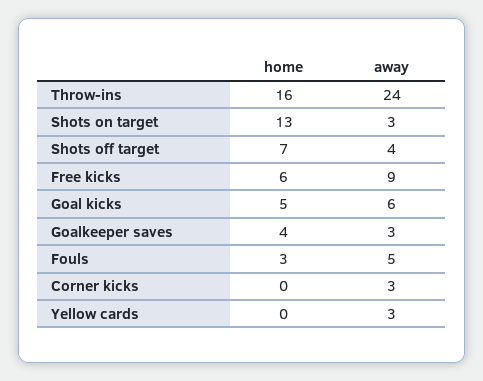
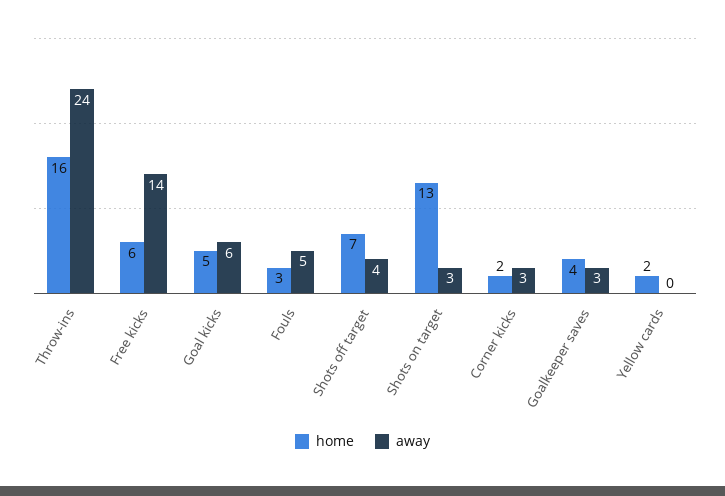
  {
    "home": {
      "Throw-ins": 16,
      "Shots on target": 13,
      "Shots off target": 7,
      "Free kicks": 6,
      "Goal kicks": 5,
      "Goalkeeper saves": 4,
      "Fouls": 3,
-     "Corner kicks": 0,
+     "Corner kicks": 2,
-     "Yellow cards": 0
+     "Yellow cards": 2
    },
    "away": {
      "Throw-ins": 24,
      "Shots on target": 3,
      "Shots off target": 4,
-     "Free kicks": 9,
+     "Free kicks": 14,
      "Goal kicks": 6,
      "Goalkeeper saves": 3,
      "Fouls": 5,
      "Corner kicks": 3,
-     "Yellow cards": 3
+     "Yellow cards": 0
    }
  }

